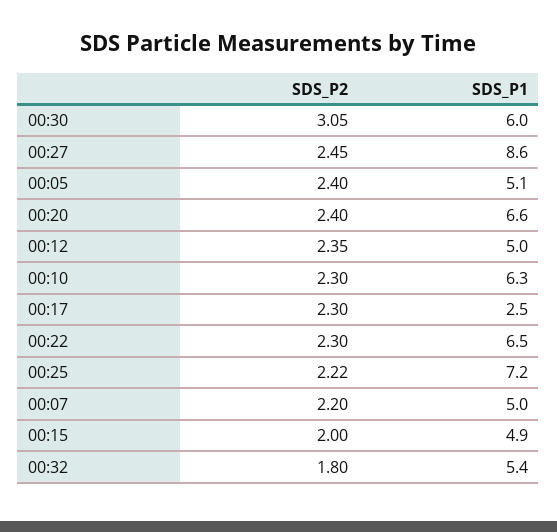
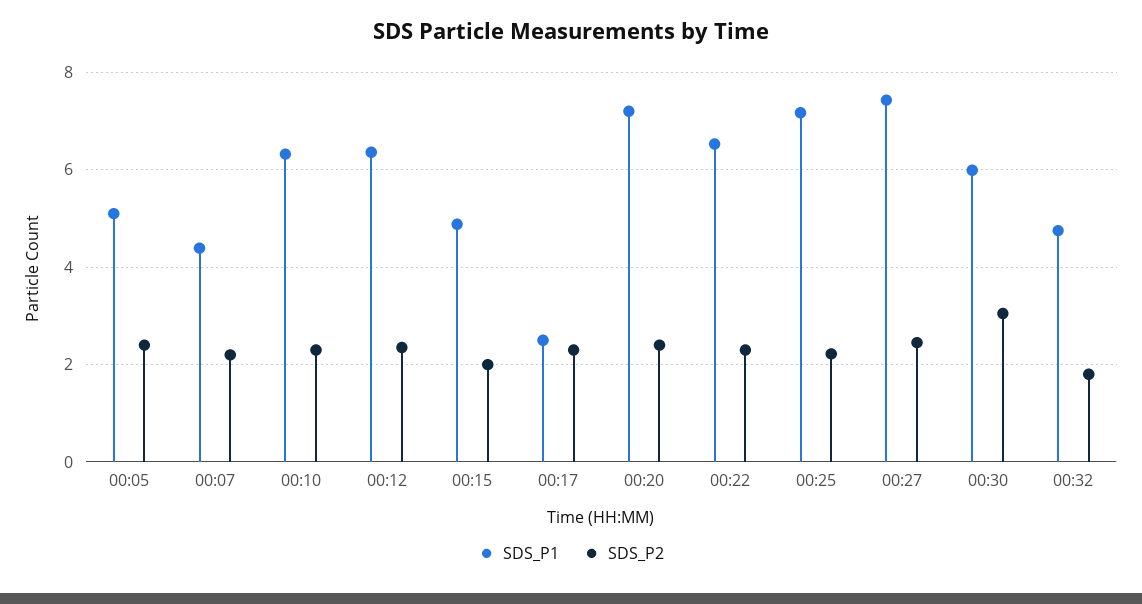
  {
    "SDS_P2": {
      "00:30": 3.05,
      "00:27": 2.45,
      "00:05": 2.4,
      "00:20": 2.4,
      "00:12": 2.35,
      "00:10": 2.3,
      "00:17": 2.3,
      "00:22": 2.3,
      "00:25": 2.22,
      "00:07": 2.2,
      "00:15": 2,
      "00:32": 1.8
    },
    "SDS_P1": {
      "00:30": 6,
-     "00:27": 8.6,
+     "00:27": 7.4,
      "00:05": 5.1,
-     "00:20": 6.6,
+     "00:20": 7.2,
-     "00:12": 5,
+     "00:12": 6.4,
      "00:10": 6.3,
      "00:17": 2.5,
      "00:22": 6.5,
      "00:25": 7.2,
-     "00:07": 5,
+     "00:07": 4.4,
      "00:15": 4.9,
-     "00:32": 5.4
+     "00:32": 4.8
    }
  }

